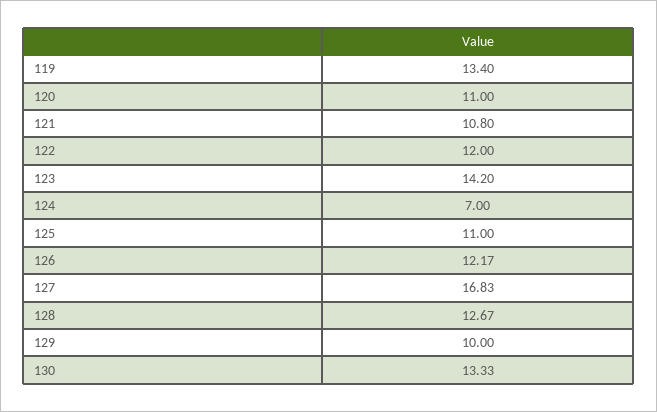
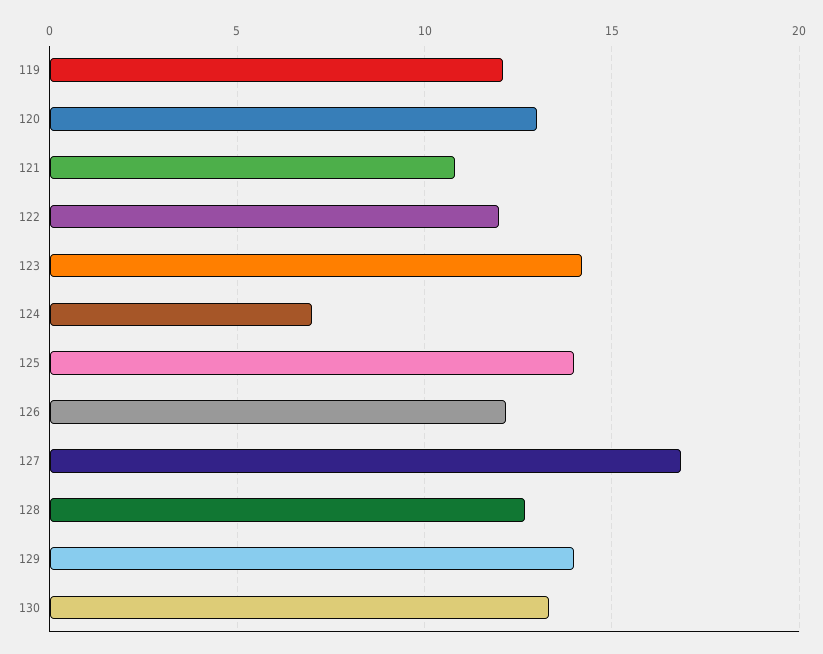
  {
-   "119": 13.4,
+   "119": 12,
-   "120": 11,
+   "120": 13,
    "121": 10.8,
    "122": 12,
    "123": 14.2,
    "124": 7,
-   "125": 11,
+   "125": 14,
    "126": 12.17,
    "127": 16.83,
    "128": 12.67,
-   "129": 10,
+   "129": 14,
    "130": 13.33
  }

